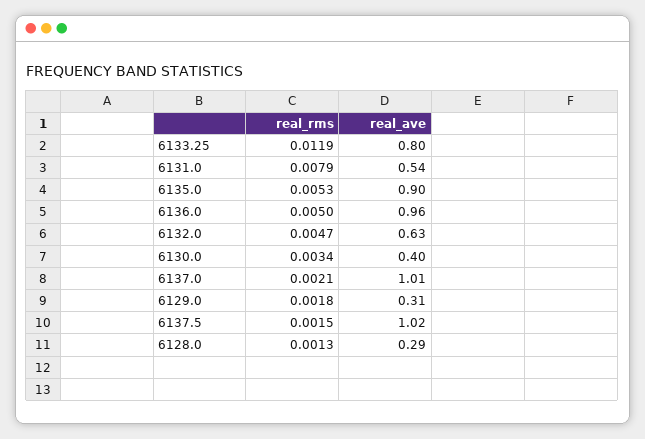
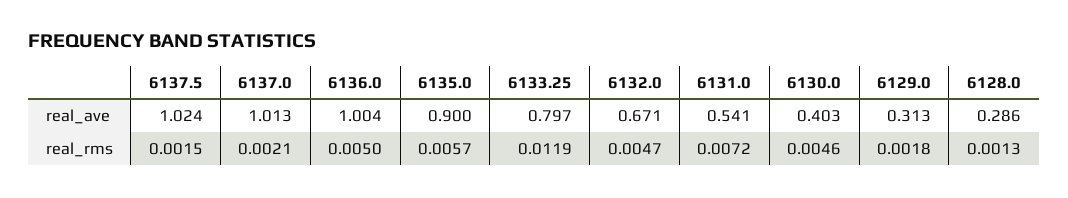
  {
    "real_rms": {
      "6133.25": 0.0119,
-     "6131.0": 0.0079,
+     "6131.0": 0.0072,
-     "6135.0": 0.0053,
+     "6135.0": 0.0057,
      "6136.0": 0.005,
      "6132.0": 0.0047,
-     "6130.0": 0.0034,
+     "6130.0": 0.0046,
      "6137.0": 0.0021,
      "6129.0": 0.0018,
      "6137.5": 0.0015,
      "6128.0": 0.0013
    },
    "real_ave": {
      "6133.25": 0.797,
      "6131.0": 0.541,
      "6135.0": 0.9,
-     "6136.0": 0.96,
+     "6136.0": 1.004,
-     "6132.0": 0.63,
+     "6132.0": 0.671,
      "6130.0": 0.403,
      "6137.0": 1.013,
      "6129.0": 0.313,
      "6137.5": 1.024,
      "6128.0": 0.286
    }
  }

